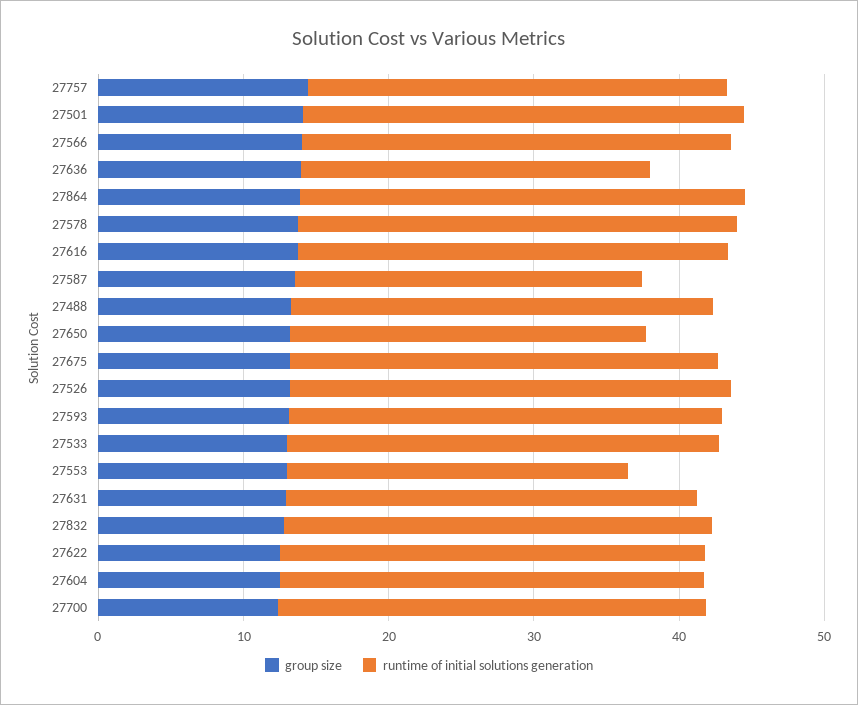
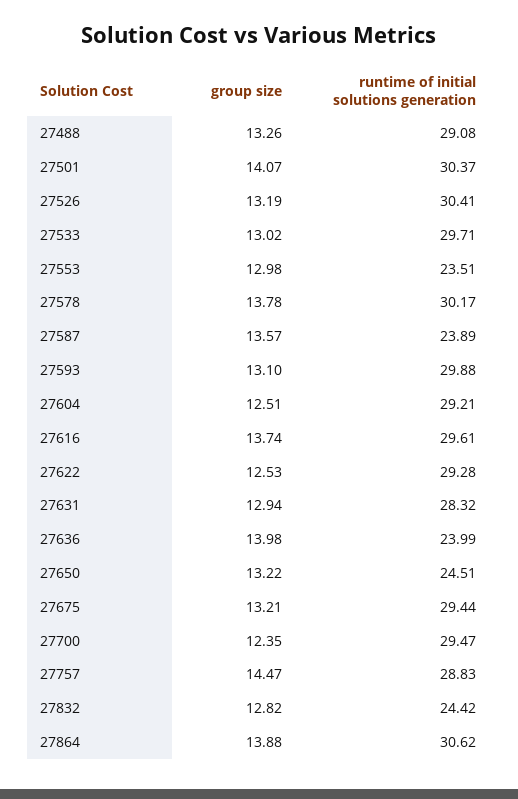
  {
    "group size": {
      "27757": 14.47,
      "27501": 14.07,
-     "27566": 14,
      "27636": 13.98,
      "27864": 13.88,
      "27578": 13.78,
      "27616": 13.74,
      "27587": 13.57,
      "27488": 13.26,
      "27650": 13.22,
      "27675": 13.21,
      "27526": 13.19,
      "27593": 13.1,
      "27533": 13.02,
      "27553": 12.98,
      "27631": 12.94,
      "27832": 12.82,
      "27622": 12.53,
      "27604": 12.51,
      "27700": 12.35
    },
    "runtime of initial solutions generation": {
      "27757": 28.83,
      "27501": 30.37,
-     "27566": 30,
      "27636": 23.99,
      "27864": 30.62,
      "27578": 30.17,
      "27616": 29.61,
      "27587": 23.89,
      "27488": 29.08,
      "27650": 24.51,
      "27675": 29.44,
      "27526": 30.41,
      "27593": 29.88,
      "27533": 29.71,
      "27553": 23.51,
      "27631": 28.32,
-     "27832": 30,
+     "27832": 24.42,
      "27622": 29.28,
      "27604": 29.21,
      "27700": 29.47
    }
  }

